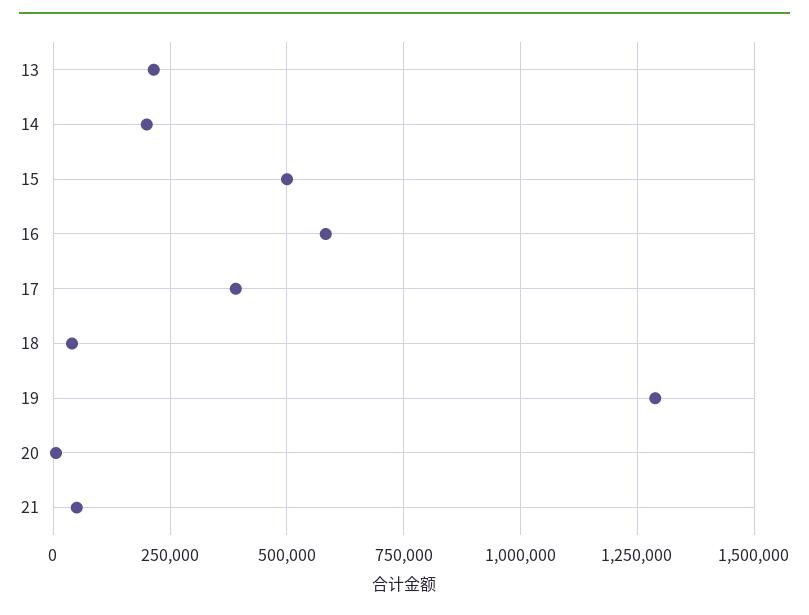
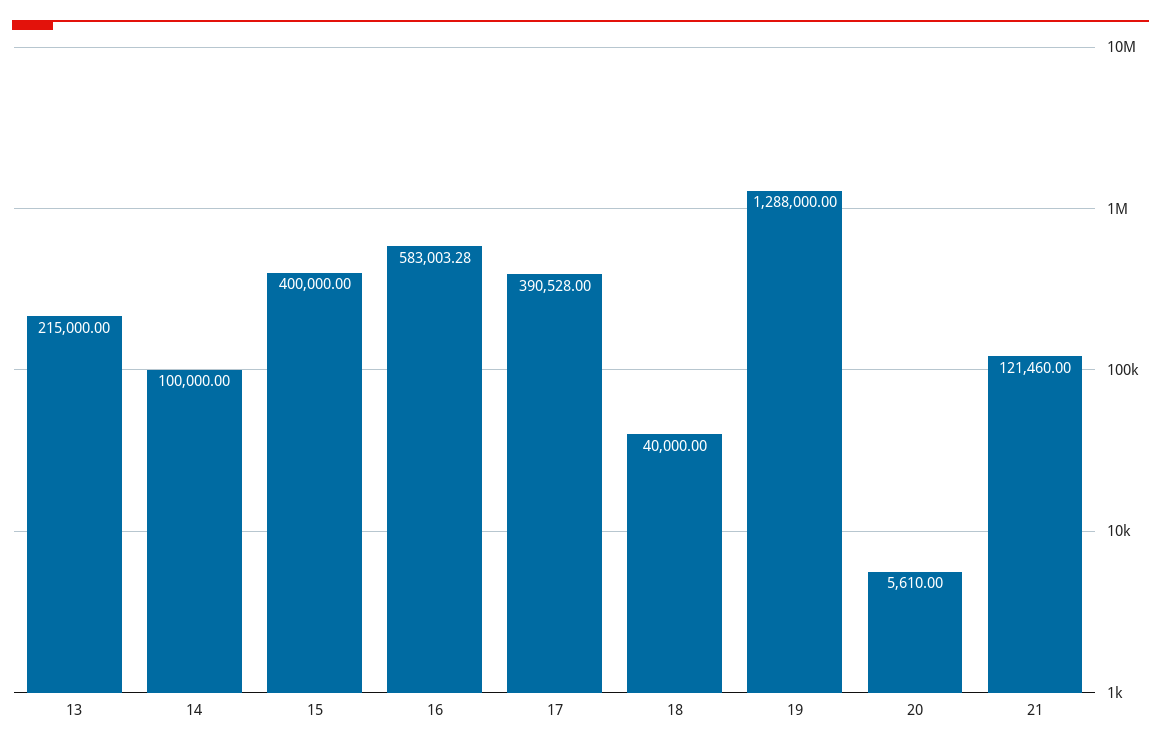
  {
    "13": 215000,
-   "14": 200000,
+   "14": 100000,
-   "15": 500000,
+   "15": 400000,
    "16": 583003.28,
    "17": 390528,
    "18": 40000,
    "19": 1288000,
    "20": 5610,
-   "21": 50000
+   "21": 121460
  }

